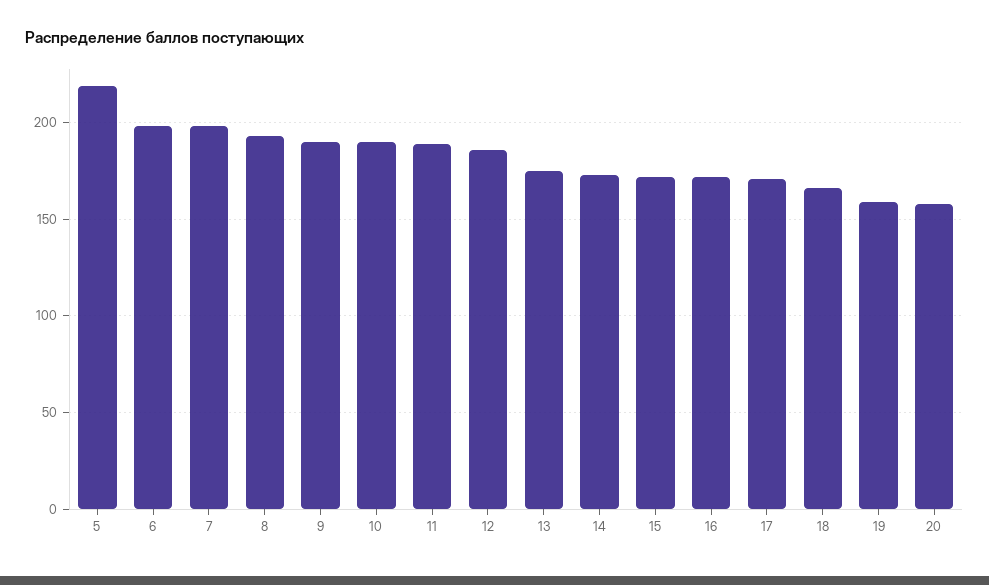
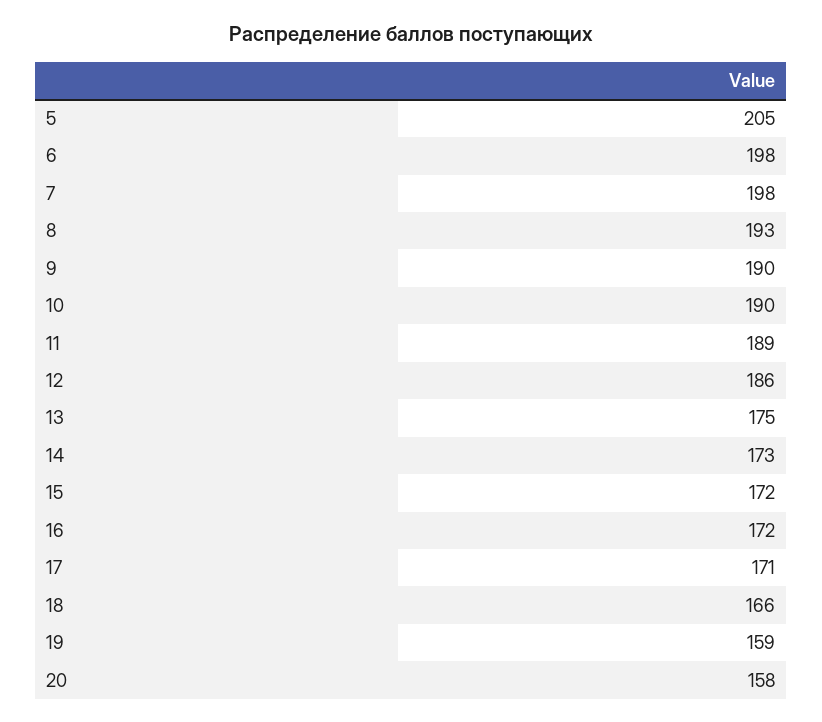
  {
-   "5": 220,
+   "5": 205,
    "6": 198,
    "7": 198,
    "8": 193,
    "9": 190,
    "10": 190,
    "11": 189,
    "12": 186,
    "13": 175,
    "14": 173,
    "15": 172,
    "16": 172,
    "17": 171,
    "18": 166,
    "19": 159,
    "20": 158
  }

